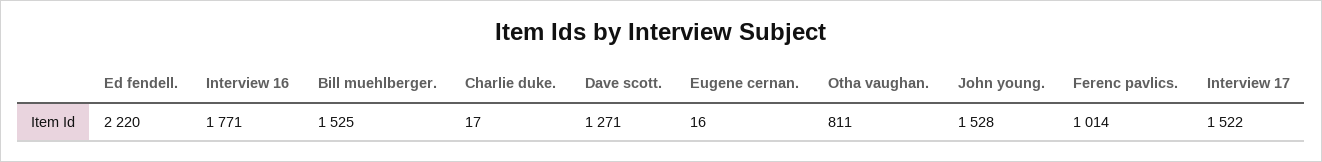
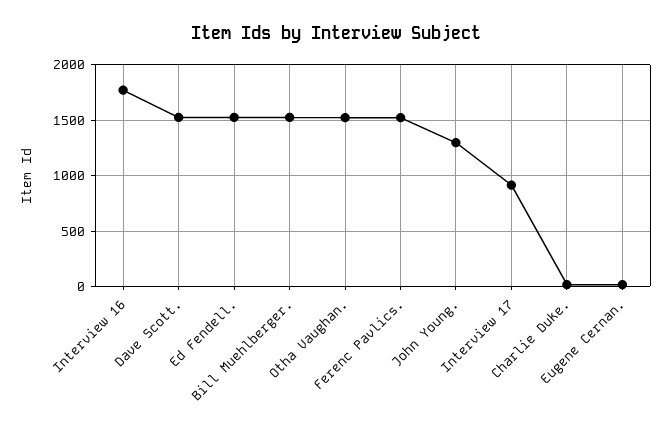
  {
-   "Ed fendell.": 2220,
+   "Ed fendell.": 1500,
    "Interview 16": 1771,
    "Bill muehlberger.": 1525,
    "Charlie duke.": 17,
-   "Dave scott.": 1271,
+   "Dave scott.": 1500,
    "Eugene cernan.": 16,
-   "Otha vaughan.": 811,
+   "Otha vaughan.": 1500,
-   "John young.": 1528,
+   "John young.": 1300,
-   "Ferenc pavlics.": 1014,
+   "Ferenc pavlics.": 1500,
-   "Interview 17": 1522
+   "Interview 17": 900
  }

